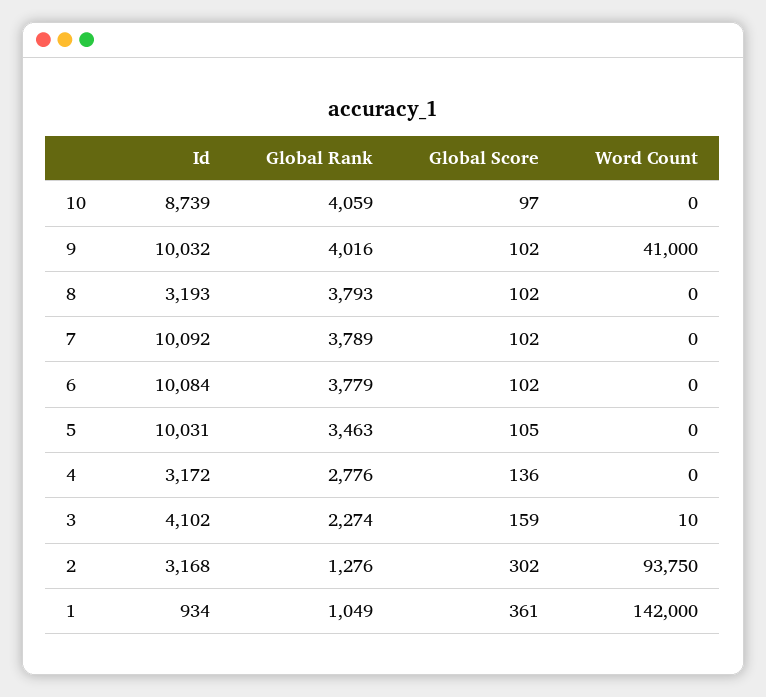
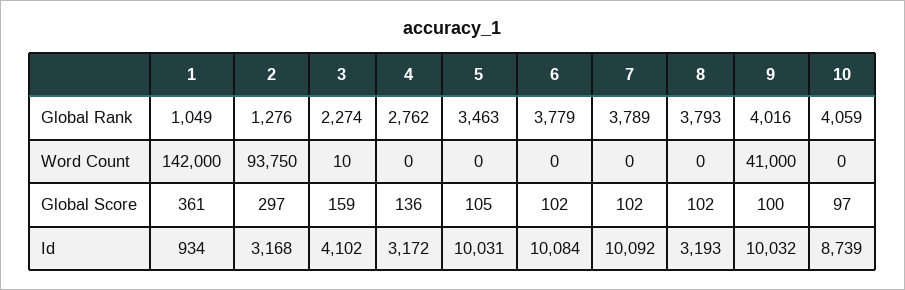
  {
    "Id": {
      "10": 8739,
      "9": 10032,
      "8": 3193,
      "7": 10092,
      "6": 10084,
      "5": 10031,
      "4": 3172,
      "3": 4102,
      "2": 3168,
      "1": 934
    },
    "Global Rank": {
      "10": 4059,
      "9": 4016,
      "8": 3793,
      "7": 3789,
      "6": 3779,
      "5": 3463,
-     "4": 2776,
+     "4": 2762,
      "3": 2274,
      "2": 1276,
      "1": 1049
    },
    "Global Score": {
      "10": 97,
-     "9": 102,
+     "9": 100,
      "8": 102,
      "7": 102,
      "6": 102,
      "5": 105,
      "4": 136,
      "3": 159,
-     "2": 302,
+     "2": 297,
      "1": 361
    },
    "Word Count": {
      "10": 0,
      "9": 41000,
      "8": 0,
      "7": 0,
      "6": 0,
      "5": 0,
      "4": 0,
      "3": 10,
      "2": 93750,
      "1": 142000
    }
  }

